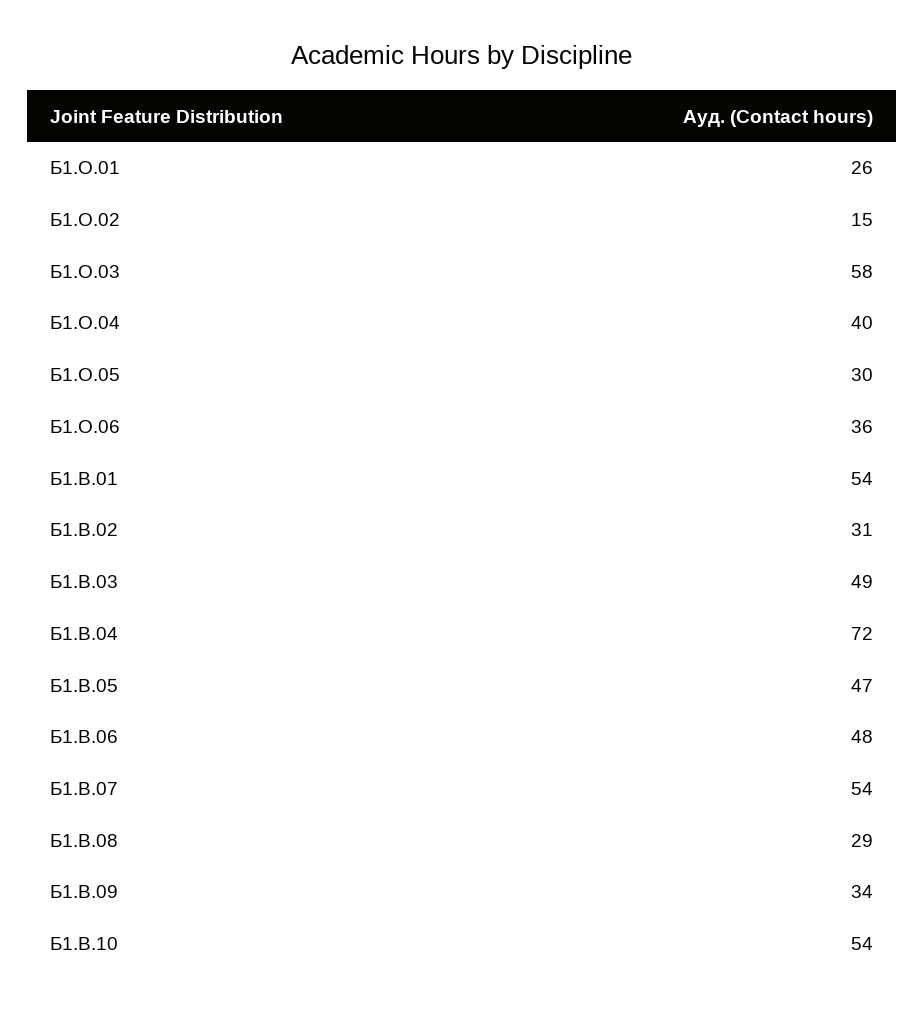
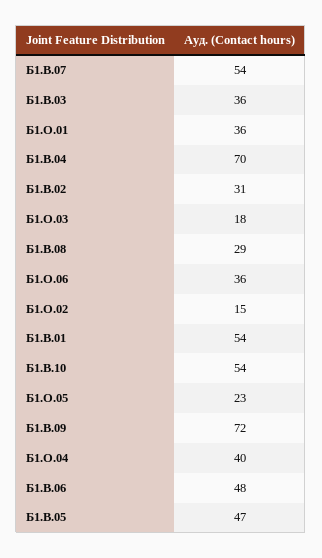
  {
-   "Б1.О.01": 26,
+   "Б1.О.01": 36,
    "Б1.О.02": 15,
-   "Б1.О.03": 58,
+   "Б1.О.03": 18,
    "Б1.О.04": 40,
-   "Б1.О.05": 30,
+   "Б1.О.05": 23,
    "Б1.О.06": 36,
    "Б1.В.01": 54,
    "Б1.В.02": 31,
-   "Б1.В.03": 49,
+   "Б1.В.03": 36,
-   "Б1.В.04": 72,
+   "Б1.В.04": 70,
    "Б1.В.05": 47,
    "Б1.В.06": 48,
    "Б1.В.07": 54,
    "Б1.В.08": 29,
-   "Б1.В.09": 34,
+   "Б1.В.09": 72,
    "Б1.В.10": 54
  }

